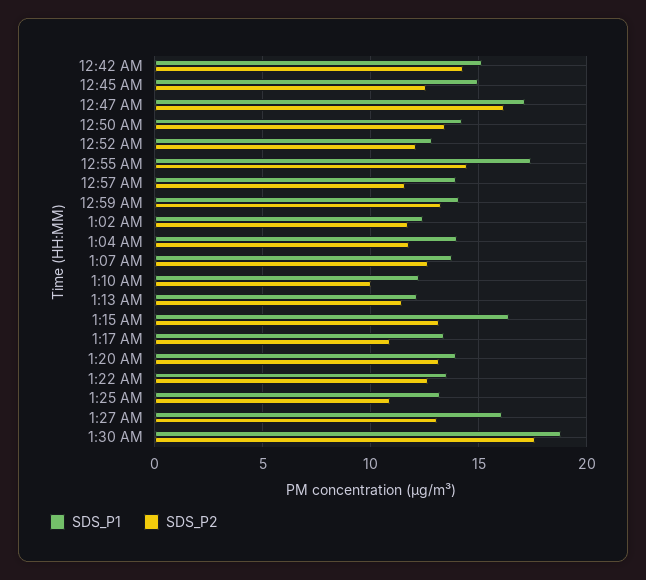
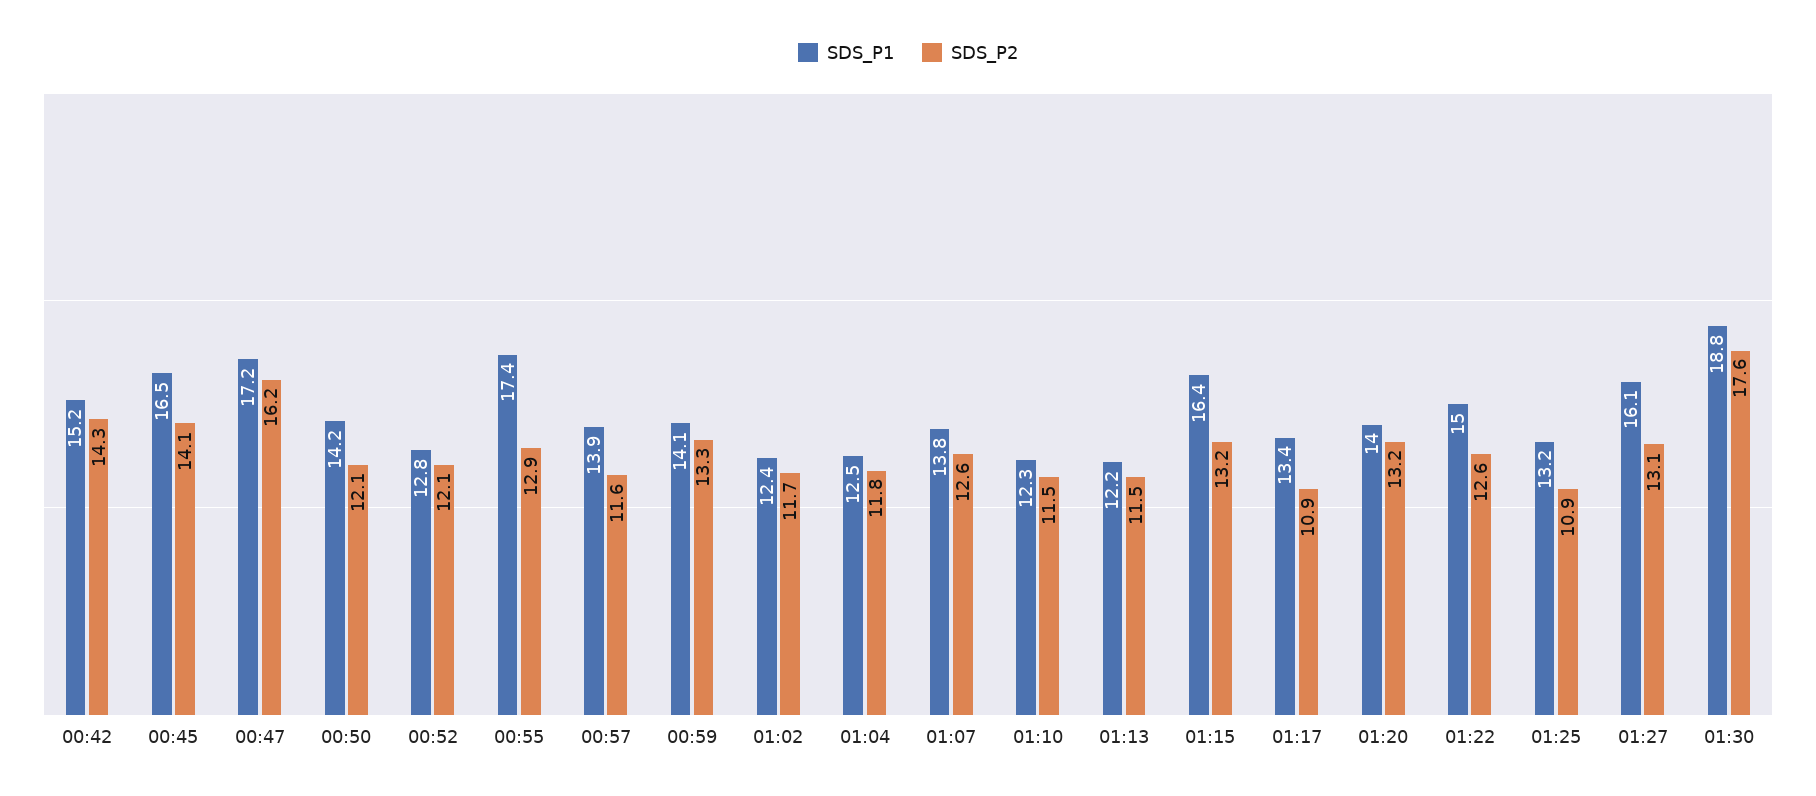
  {
    "SDS_P1": {
      "12:42 AM": 15.2,
-     "12:45 AM": 15,
+     "12:45 AM": 16.5,
      "12:47 AM": 17.2,
      "12:50 AM": 14.2,
      "12:52 AM": 12.8,
      "12:55 AM": 17.4,
      "12:57 AM": 13.9,
      "12:59 AM": 14.1,
      "1:02 AM": 12.4,
-     "1:04 AM": 14,
+     "1:04 AM": 12.5,
      "1:07 AM": 13.8,
      "1:10 AM": 12.3,
      "1:13 AM": 12.2,
      "1:15 AM": 16.4,
      "1:17 AM": 13.4,
      "1:20 AM": 14,
-     "1:22 AM": 13.5,
+     "1:22 AM": 15,
      "1:25 AM": 13.2,
      "1:27 AM": 16.1,
      "1:30 AM": 18.8
    },
    "SDS_P2": {
      "12:42 AM": 14.3,
-     "12:45 AM": 12.5,
+     "12:45 AM": 14.1,
      "12:47 AM": 16.2,
-     "12:50 AM": 13.5,
+     "12:50 AM": 12.1,
      "12:52 AM": 12.1,
-     "12:55 AM": 14.5,
+     "12:55 AM": 12.9,
      "12:57 AM": 11.6,
      "12:59 AM": 13.3,
      "1:02 AM": 11.7,
      "1:04 AM": 11.8,
      "1:07 AM": 12.6,
-     "1:10 AM": 10,
+     "1:10 AM": 11.5,
      "1:13 AM": 11.5,
      "1:15 AM": 13.2,
      "1:17 AM": 10.9,
      "1:20 AM": 13.2,
      "1:22 AM": 12.6,
      "1:25 AM": 10.9,
      "1:27 AM": 13.1,
      "1:30 AM": 17.6
    }
  }

